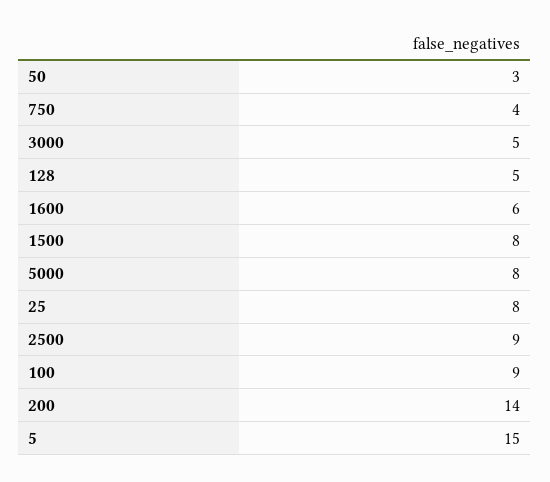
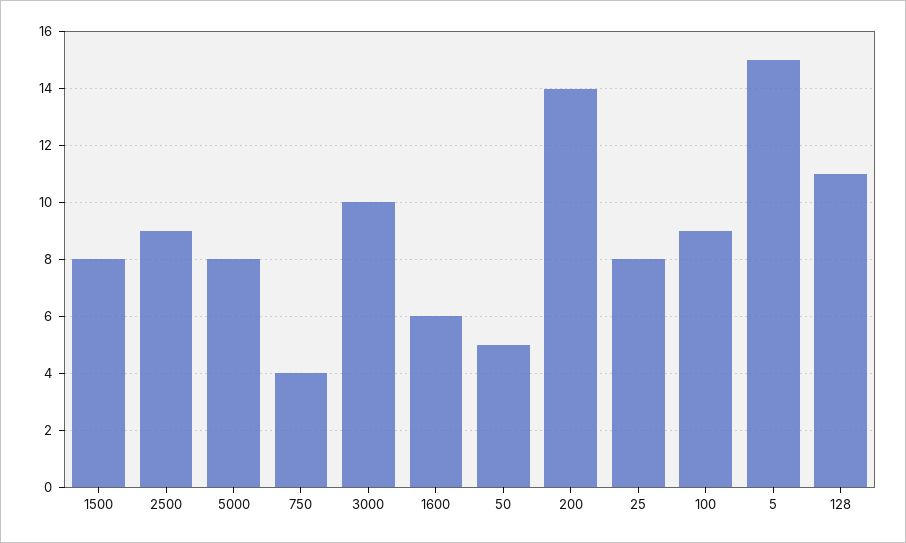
  {
-   "50": 3,
+   "50": 5,
    "750": 4,
-   "3000": 5,
+   "3000": 10,
-   "128": 5,
+   "128": 11,
    "1600": 6,
    "1500": 8,
    "5000": 8,
    "25": 8,
    "2500": 9,
    "100": 9,
    "200": 14,
    "5": 15
  }

